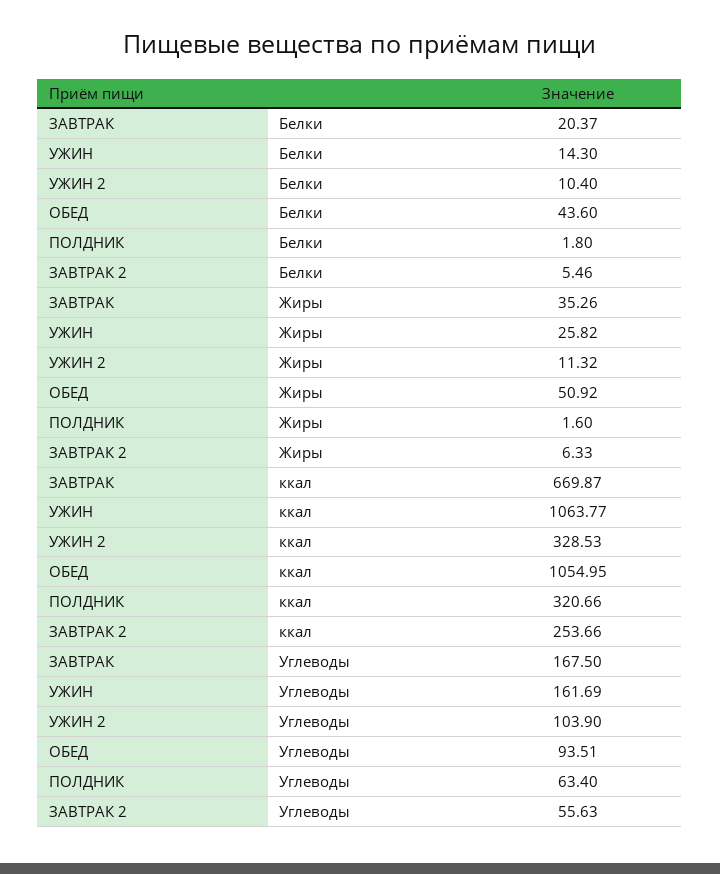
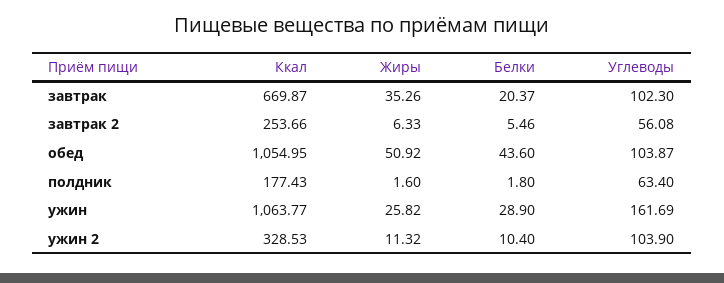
  {
    "ЗАВТРАК": {
      "Белки": 20.37,
      "Жиры": 35.26,
      "ккал": 669.87,
-     "Углеводы": 167.5
+     "Углеводы": 102.3
    },
    "УЖИН": {
-     "Белки": 14.3,
+     "Белки": 28.9,
      "Жиры": 25.82,
      "ккал": 1063.77,
      "Углеводы": 161.69
    },
    "УЖИН 2": {
      "Белки": 10.4,
      "Жиры": 11.32,
      "ккал": 328.53,
      "Углеводы": 103.9
    },
    "ОБЕД": {
      "Белки": 43.6,
      "Жиры": 50.92,
      "ккал": 1054.95,
-     "Углеводы": 93.51
+     "Углеводы": 103.87
    },
    "ПОЛДНИК": {
      "Белки": 1.8,
      "Жиры": 1.6,
-     "ккал": 320.66,
+     "ккал": 177.43,
      "Углеводы": 63.4
    },
    "ЗАВТРАК 2": {
      "Белки": 5.46,
      "Жиры": 6.33,
      "ккал": 253.66,
-     "Углеводы": 55.63
+     "Углеводы": 56.08
    }
  }

